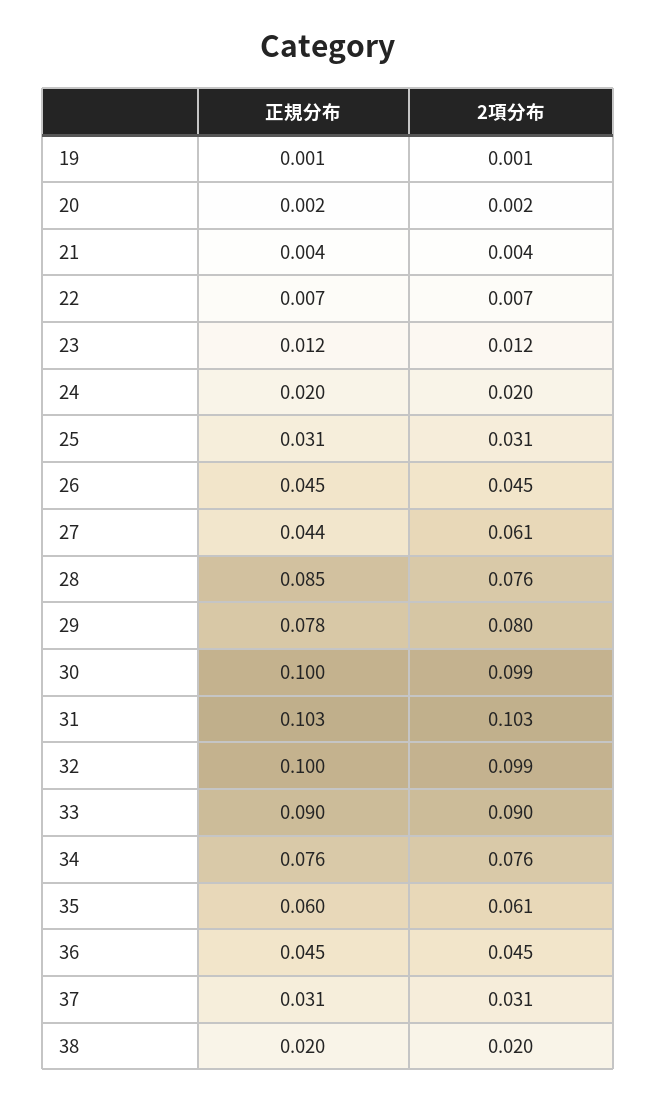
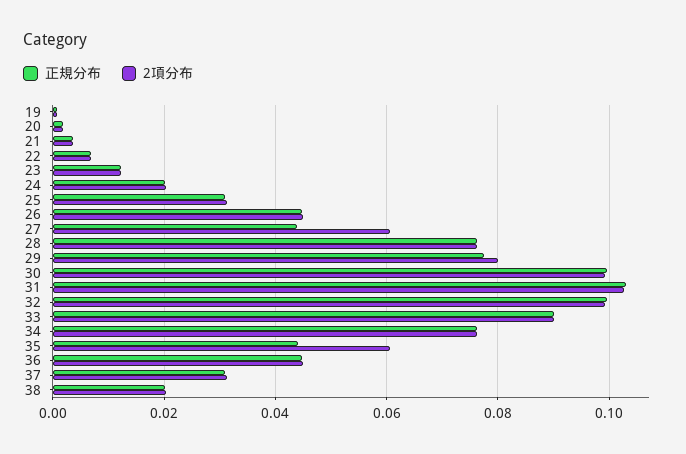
  {
    "正規分布": {
      "19": 0.001,
      "20": 0.002,
      "21": 0.004,
      "22": 0.007,
      "23": 0.012,
      "24": 0.02,
      "25": 0.031,
      "26": 0.045,
      "27": 0.044,
-     "28": 0.085,
+     "28": 0.076,
      "29": 0.078,
      "30": 0.1,
      "31": 0.103,
      "32": 0.1,
      "33": 0.09,
      "34": 0.076,
-     "35": 0.06,
+     "35": 0.044,
      "36": 0.045,
      "37": 0.031,
      "38": 0.02
    },
    "2項分布": {
      "19": 0.001,
      "20": 0.002,
      "21": 0.004,
      "22": 0.007,
      "23": 0.012,
      "24": 0.02,
      "25": 0.031,
      "26": 0.045,
      "27": 0.061,
      "28": 0.076,
      "29": 0.08,
      "30": 0.099,
      "31": 0.103,
      "32": 0.099,
      "33": 0.09,
      "34": 0.076,
      "35": 0.061,
      "36": 0.045,
      "37": 0.031,
      "38": 0.02
    }
  }

